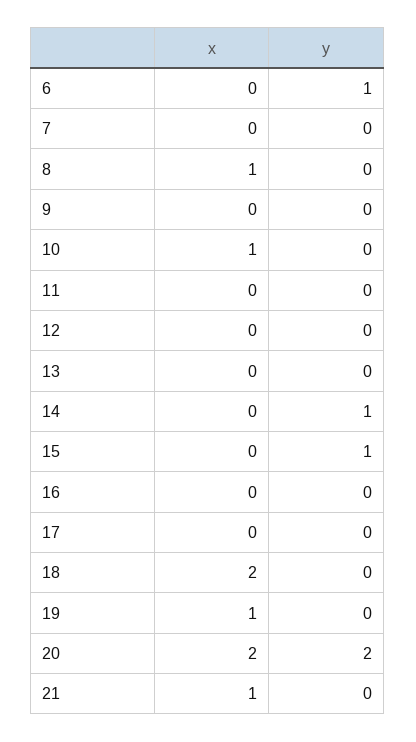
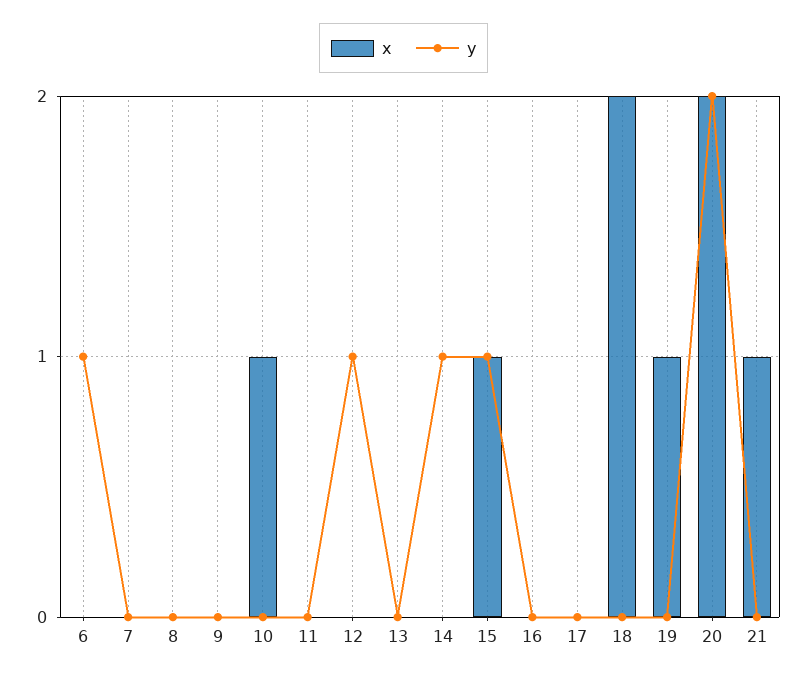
  {
    "x": {
      "6": 0,
      "7": 0,
-     "8": 1,
+     "8": 0,
      "9": 0,
      "10": 1,
      "11": 0,
      "12": 0,
      "13": 0,
      "14": 0,
-     "15": 0,
+     "15": 1,
      "16": 0,
      "17": 0,
      "18": 2,
      "19": 1,
      "20": 2,
      "21": 1
    },
    "y": {
      "6": 1,
      "7": 0,
      "8": 0,
      "9": 0,
      "10": 0,
      "11": 0,
-     "12": 0,
+     "12": 1,
      "13": 0,
      "14": 1,
      "15": 1,
      "16": 0,
      "17": 0,
      "18": 0,
      "19": 0,
      "20": 2,
      "21": 0
    }
  }

